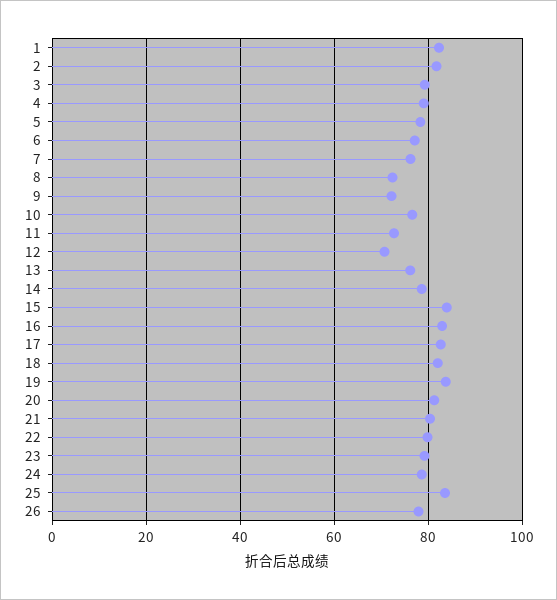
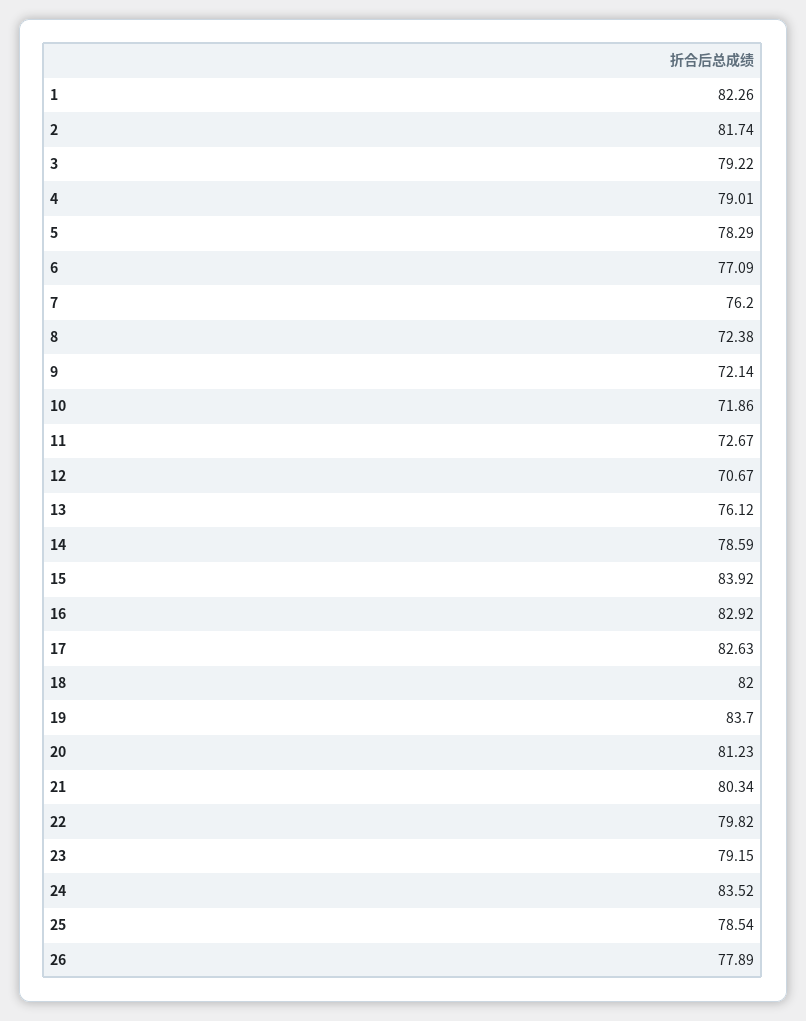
  {
    "1": 82.26,
    "2": 81.74,
    "3": 79.22,
    "4": 79.01,
    "5": 78.29,
    "6": 77.09,
    "7": 76.2,
    "8": 72.38,
    "9": 72.14,
-   "10": 76,
+   "10": 71.86,
    "11": 72.67,
    "12": 70.67,
    "13": 76.12,
    "14": 78.59,
    "15": 83.92,
    "16": 82.92,
    "17": 82.63,
    "18": 82,
    "19": 83.7,
    "20": 81.23,
    "21": 80.34,
    "22": 79.82,
    "23": 79.15,
-   "24": 78,
+   "24": 83.52,
-   "25": 84,
+   "25": 78.54,
    "26": 77.89
  }

